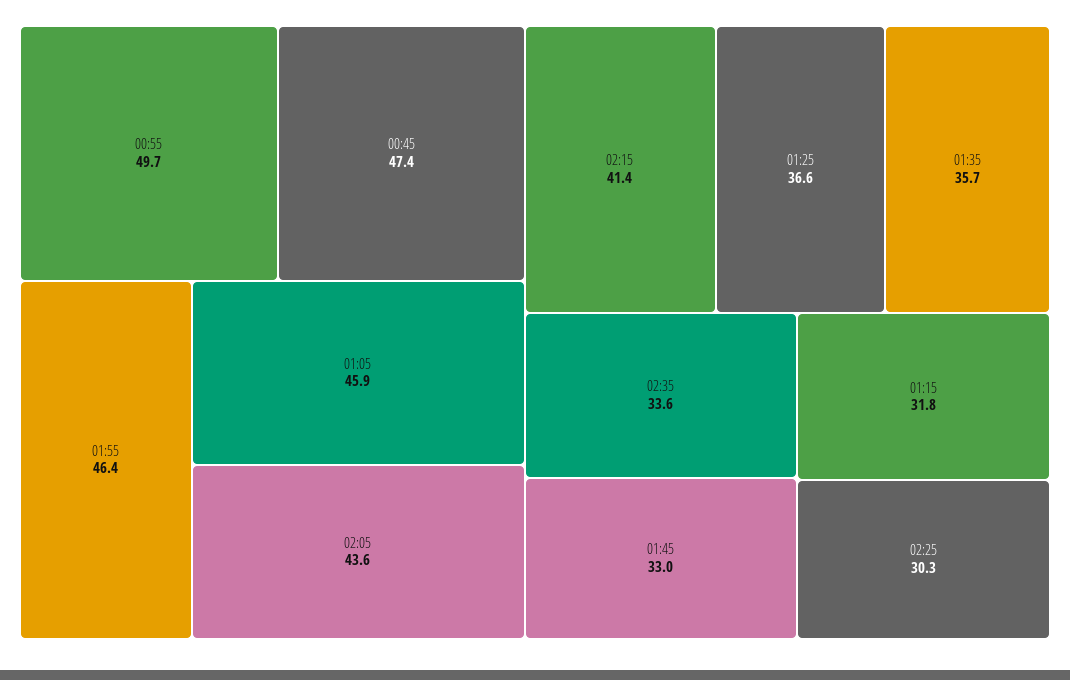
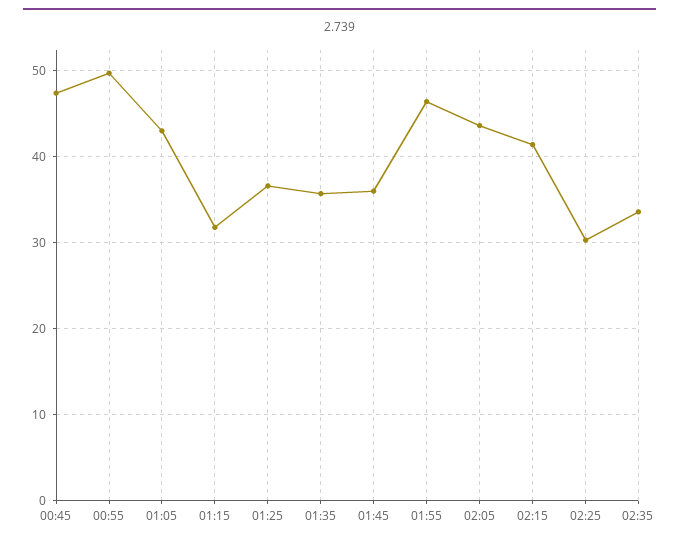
  {
    "00:55": 49.7,
    "00:45": 47.4,
    "01:55": 46.4,
-   "01:05": 45.9,
+   "01:05": 43,
    "02:05": 43.6,
    "02:15": 41.4,
    "01:25": 36.6,
    "01:35": 35.7,
    "02:35": 33.6,
-   "01:45": 33,
+   "01:45": 36,
    "01:15": 31.8,
    "02:25": 30.3
  }

